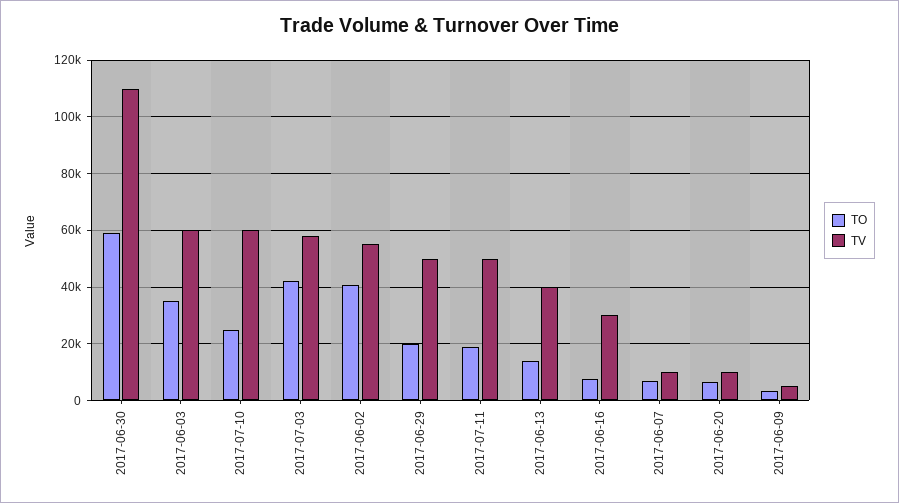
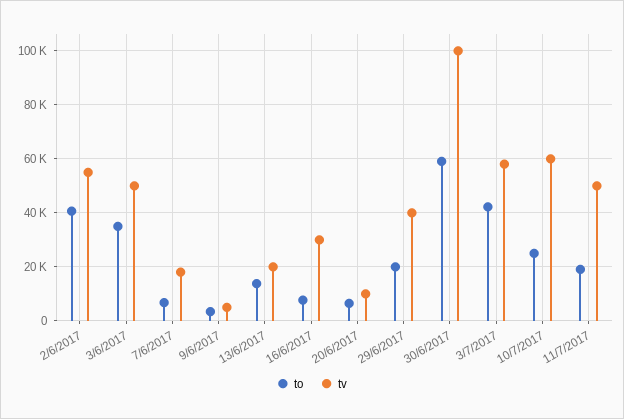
  {
    "TO": {
      "2017-06-30": 60000,
      "2017-06-03": 35000,
      "2017-07-10": 25000,
      "2017-07-03": 42500,
      "2017-06-02": 40000,
      "2017-06-29": 20000,
      "2017-07-11": 20000,
      "2017-06-13": 15000,
      "2017-06-16": 7500,
      "2017-06-07": 7500,
      "2017-06-20": 7500,
      "2017-06-09": 2500
    },
    "TV": {
-     "2017-06-30": 110000,
+     "2017-06-30": 100000,
-     "2017-06-03": 60000,
+     "2017-06-03": 50000,
      "2017-07-10": 60000,
      "2017-07-03": 57500,
      "2017-06-02": 55000,
-     "2017-06-29": 50000,
+     "2017-06-29": 40000,
      "2017-07-11": 50000,
-     "2017-06-13": 40000,
+     "2017-06-13": 20000,
      "2017-06-16": 30000,
-     "2017-06-07": 10000,
+     "2017-06-07": 17500,
      "2017-06-20": 10000,
      "2017-06-09": 5000
    }
  }

